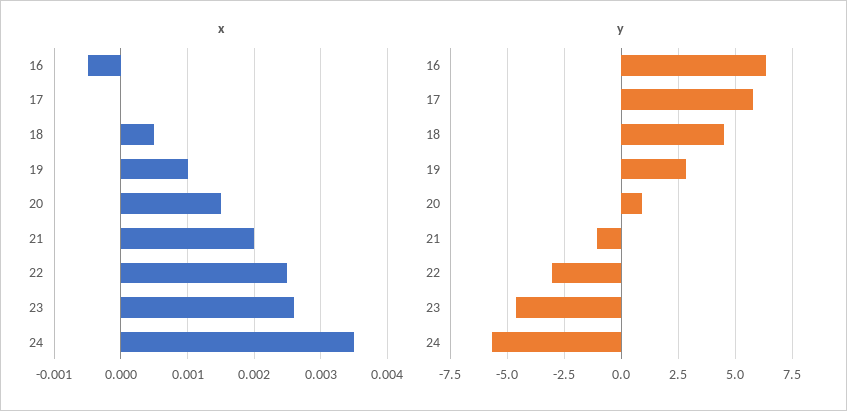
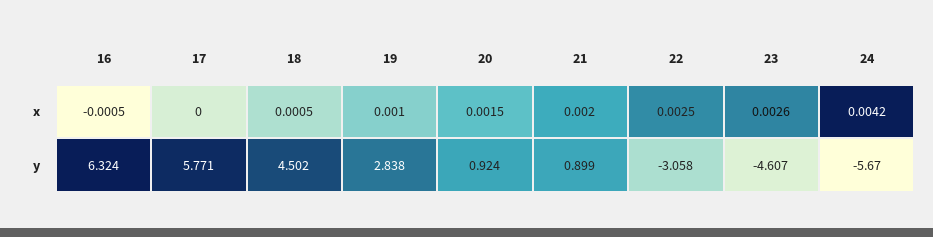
  {
    "x": {
      "16": -0.0005,
      "17": 0,
      "18": 0.0005,
      "19": 0.001,
      "20": 0.0015,
      "21": 0.002,
      "22": 0.0025,
      "23": 0.0026,
-     "24": 0.0035
+     "24": 0.0042
    },
    "y": {
      "16": 6.324,
      "17": 5.771,
      "18": 4.502,
      "19": 2.838,
      "20": 0.924,
-     "21": -1,
+     "21": 0.899,
      "22": -3.058,
      "23": -4.607,
      "24": -5.67
    }
  }

